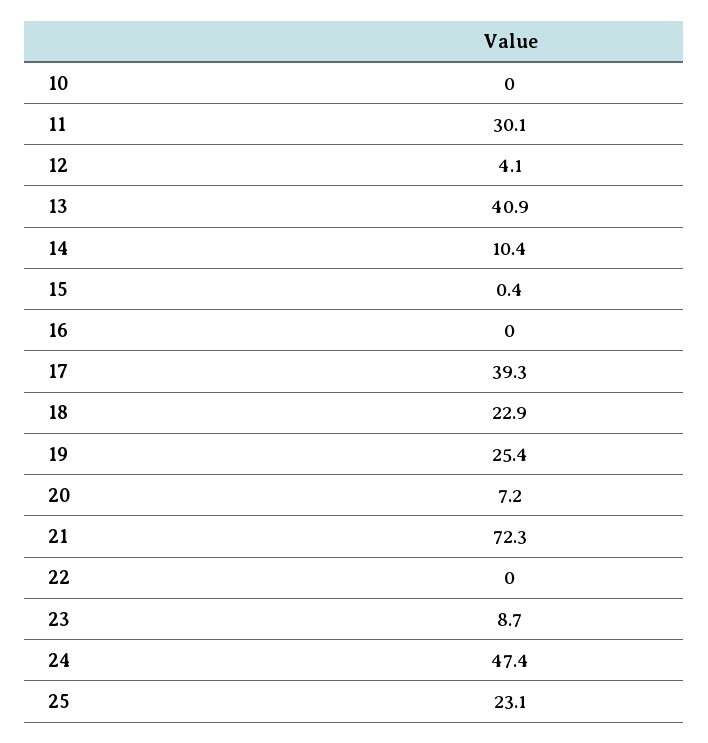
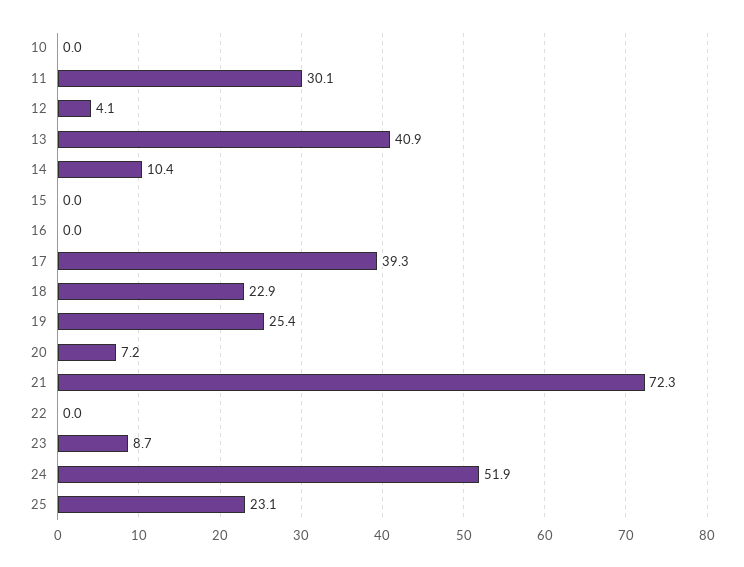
  {
    "10": 0,
    "11": 30.1,
    "12": 4.1,
    "13": 40.9,
    "14": 10.4,
-   "15": 0.4,
+   "15": 0,
    "16": 0,
    "17": 39.3,
    "18": 22.9,
    "19": 25.4,
    "20": 7.2,
    "21": 72.3,
    "22": 0,
    "23": 8.7,
-   "24": 47.4,
+   "24": 51.9,
    "25": 23.1
  }

